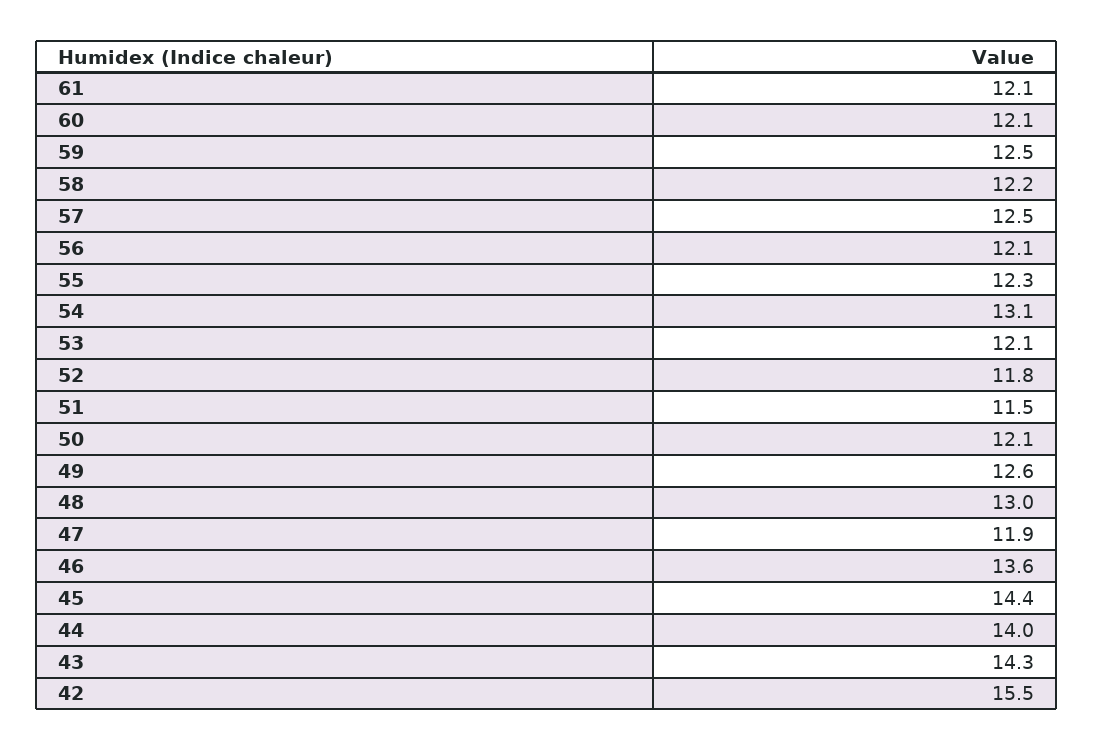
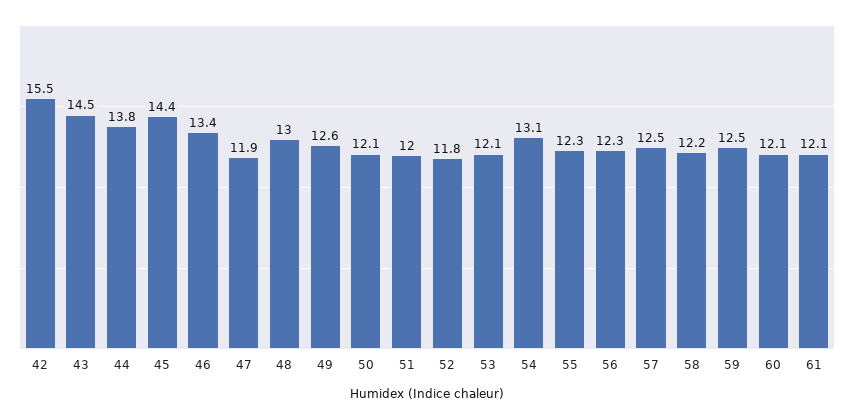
  {
    "61": 12.1,
    "60": 12.1,
    "59": 12.5,
    "58": 12.2,
    "57": 12.5,
-   "56": 12.1,
+   "56": 12.3,
    "55": 12.3,
    "54": 13.1,
    "53": 12.1,
    "52": 11.8,
-   "51": 11.5,
+   "51": 12,
    "50": 12.1,
    "49": 12.6,
    "48": 13,
    "47": 11.9,
-   "46": 13.6,
+   "46": 13.4,
    "45": 14.4,
-   "44": 14,
+   "44": 13.8,
-   "43": 14.3,
+   "43": 14.5,
    "42": 15.5
  }

